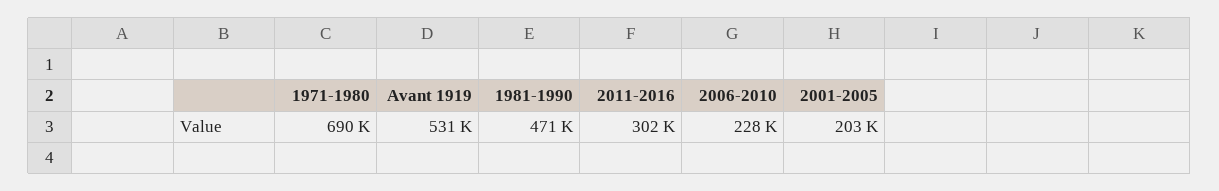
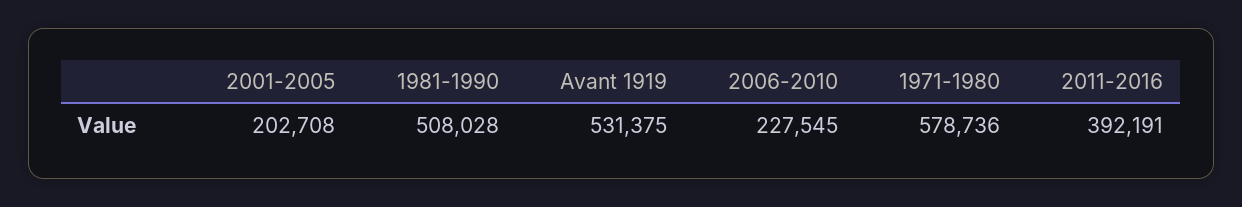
  {
-   "1971-1980": 690000,
+   "1971-1980": 578736,
    "Avant 1919": 531375,
-   "1981-1990": 471000,
+   "1981-1990": 508028,
-   "2011-2016": 302000,
+   "2011-2016": 392191,
    "2006-2010": 227545,
    "2001-2005": 202708
  }

